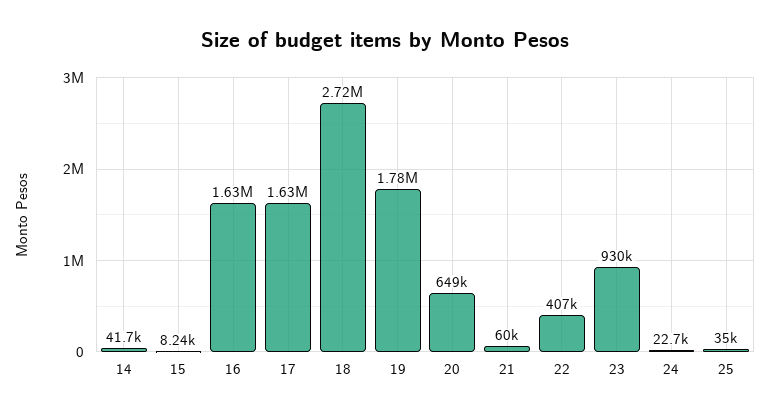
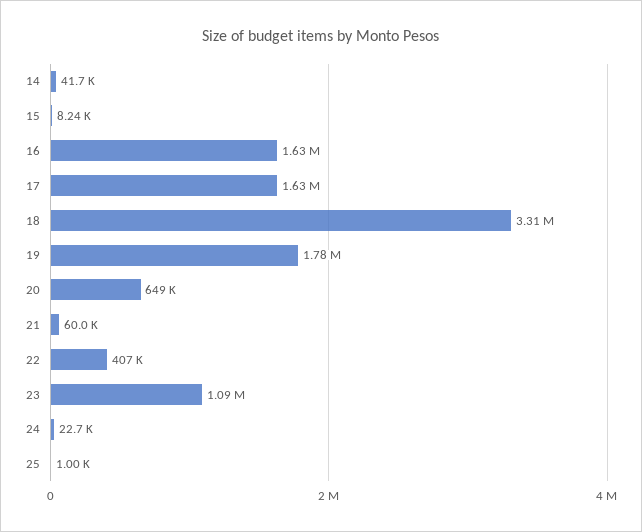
  {
    "14": 41700,
    "15": 8240,
    "16": 1630000,
    "17": 1630000,
-   "18": 2720000,
+   "18": 3310000,
    "19": 1780000,
    "20": 649000,
    "21": 60000,
    "22": 407000,
-   "23": 930000,
+   "23": 1090000,
    "24": 22700,
-   "25": 35000
+   "25": 1000
  }

